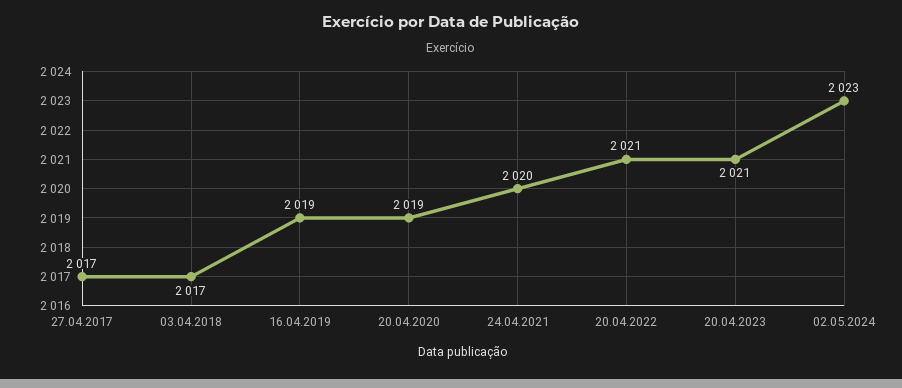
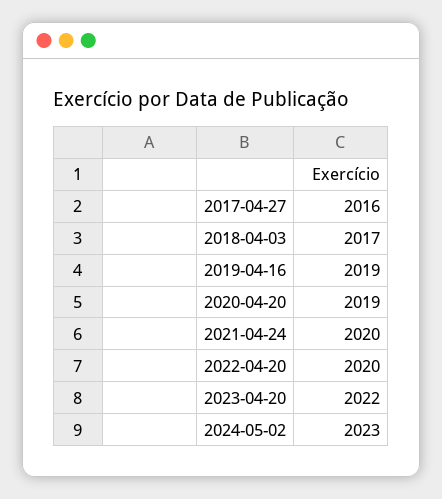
  {
-   "27.04.2017": 2017,
+   "27.04.2017": 2016,
    "03.04.2018": 2017,
    "16.04.2019": 2019,
    "20.04.2020": 2019,
    "24.04.2021": 2020,
-   "20.04.2022": 2021,
+   "20.04.2022": 2020,
-   "20.04.2023": 2021,
+   "20.04.2023": 2022,
    "02.05.2024": 2023
  }

